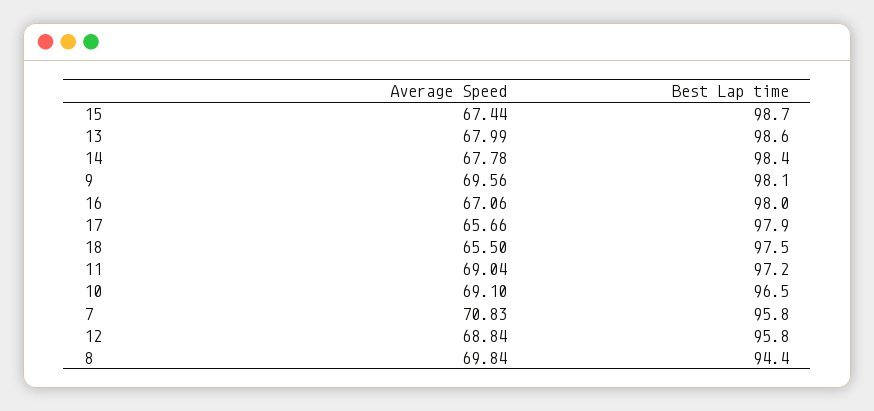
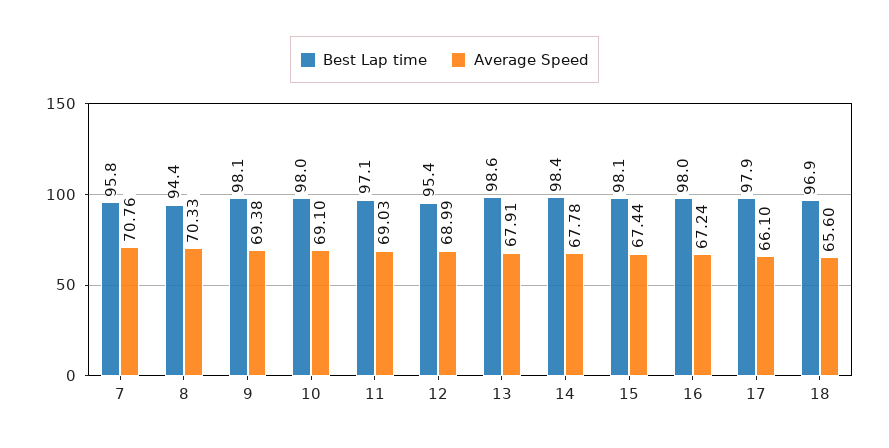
  {
    "Average Speed": {
      "15": 67.44,
-     "13": 67.99,
+     "13": 67.91,
      "14": 67.78,
-     "9": 69.56,
+     "9": 69.38,
-     "16": 67.06,
+     "16": 67.24,
-     "17": 65.66,
+     "17": 66.1,
-     "18": 65.5,
+     "18": 65.6,
-     "11": 69.04,
+     "11": 69.03,
      "10": 69.1,
-     "7": 70.83,
+     "7": 70.76,
-     "12": 68.84,
+     "12": 68.99,
-     "8": 69.84
+     "8": 70.33
    },
    "Best Lap time": {
-     "15": 98.7,
+     "15": 98.1,
      "13": 98.6,
      "14": 98.4,
      "9": 98.1,
      "16": 98,
      "17": 97.9,
-     "18": 97.5,
+     "18": 96.9,
-     "11": 97.2,
+     "11": 97.1,
-     "10": 96.5,
+     "10": 98,
      "7": 95.8,
-     "12": 95.8,
+     "12": 95.4,
      "8": 94.4
    }
  }

